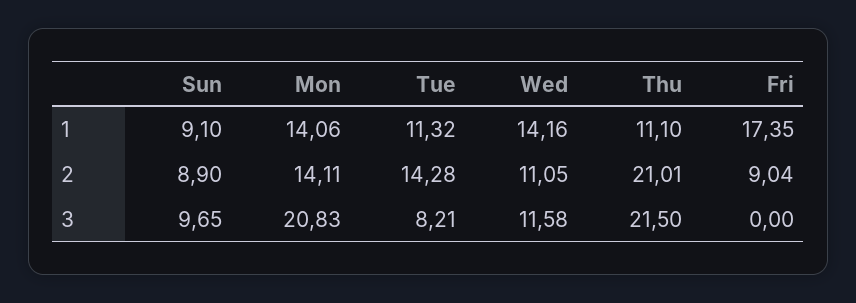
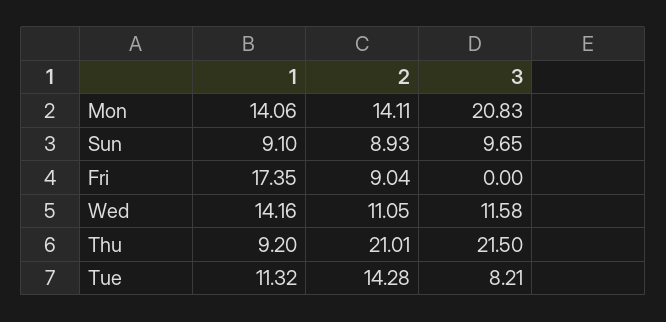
  {
    "Sun": {
      "1": 9.1,
-     "2": 8.9,
+     "2": 8.93,
      "3": 9.65
    },
    "Mon": {
      "1": 14.06,
      "2": 14.11,
      "3": 20.83
    },
    "Tue": {
      "1": 11.32,
      "2": 14.28,
      "3": 8.21
    },
    "Wed": {
      "1": 14.16,
      "2": 11.05,
      "3": 11.58
    },
    "Thu": {
-     "1": 11.1,
+     "1": 9.2,
      "2": 21.01,
      "3": 21.5
    },
    "Fri": {
      "1": 17.35,
      "2": 9.04,
      "3": 0
    }
  }

